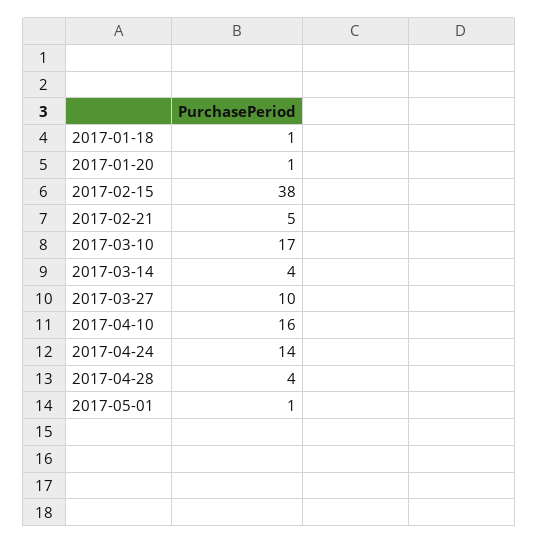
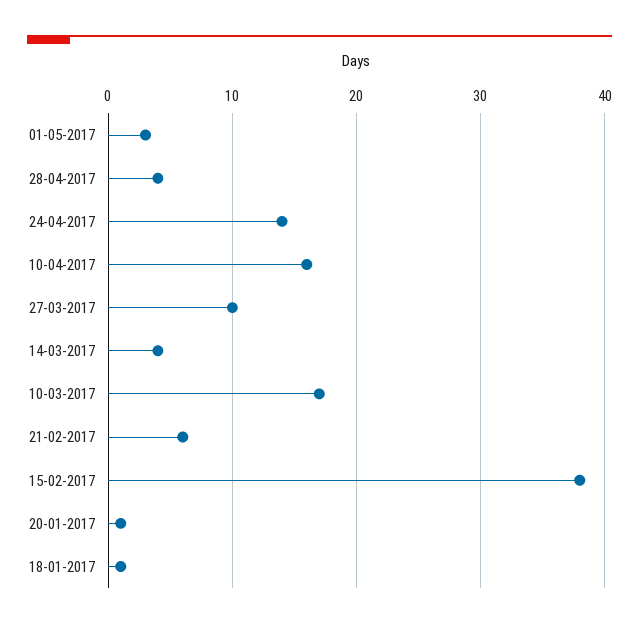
  {
    "2017-01-18": 1,
    "2017-01-20": 1,
    "2017-02-15": 38,
-   "2017-02-21": 5,
+   "2017-02-21": 6,
    "2017-03-10": 17,
    "2017-03-14": 4,
    "2017-03-27": 10,
    "2017-04-10": 16,
    "2017-04-24": 14,
    "2017-04-28": 4,
-   "2017-05-01": 1
+   "2017-05-01": 3
  }

